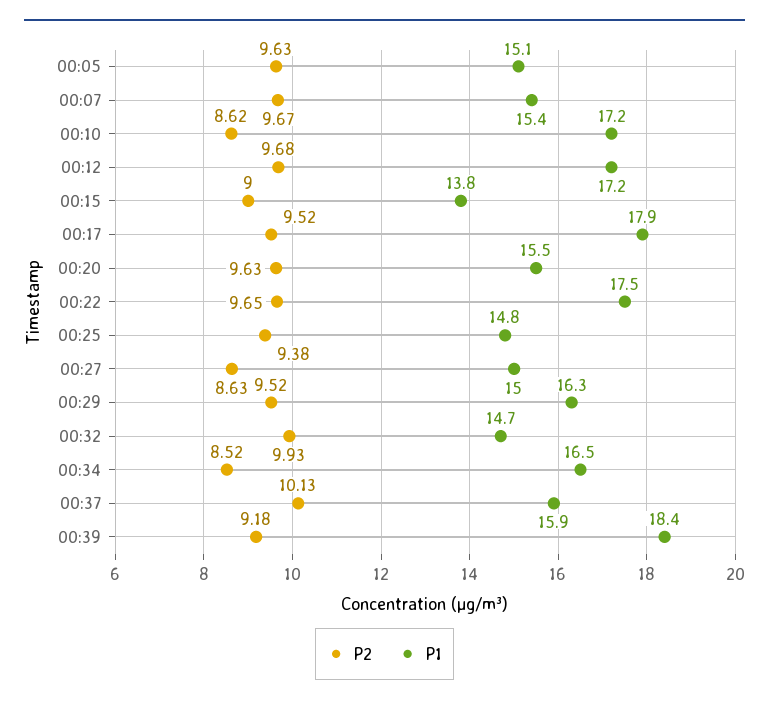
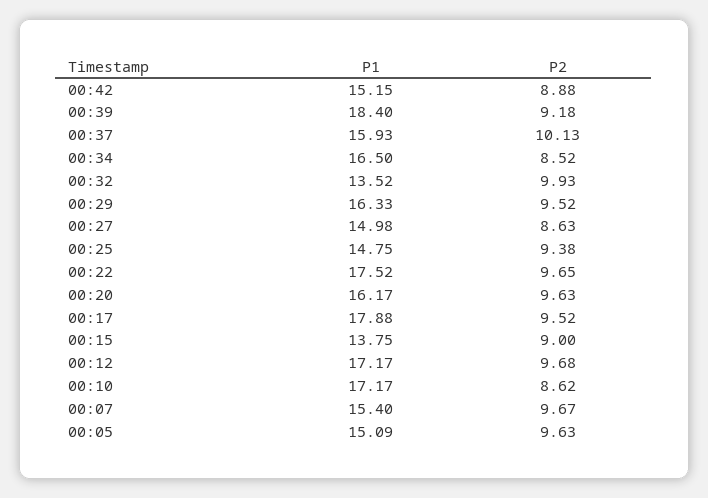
  {
    "P2": {
      "00:05": 9.63,
      "00:07": 9.67,
      "00:10": 8.62,
      "00:12": 9.68,
      "00:15": 9,
      "00:17": 9.52,
      "00:20": 9.63,
      "00:22": 9.65,
      "00:25": 9.38,
      "00:27": 8.63,
      "00:29": 9.52,
      "00:32": 9.93,
      "00:34": 8.52,
      "00:37": 10.13,
-     "00:39": 9.18
+     "00:39": 9.18,
+     "00:42": 8.88
    },
    "P1": {
      "00:05": 15.09,
      "00:07": 15.4,
      "00:10": 17.17,
      "00:12": 17.17,
      "00:15": 13.75,
      "00:17": 17.88,
-     "00:20": 15.5,
+     "00:20": 16.17,
      "00:22": 17.52,
      "00:25": 14.75,
      "00:27": 14.98,
      "00:29": 16.33,
-     "00:32": 14.7,
+     "00:32": 13.52,
      "00:34": 16.5,
      "00:37": 15.93,
-     "00:39": 18.4
+     "00:39": 18.4,
+     "00:42": 15.15
    }
  }

